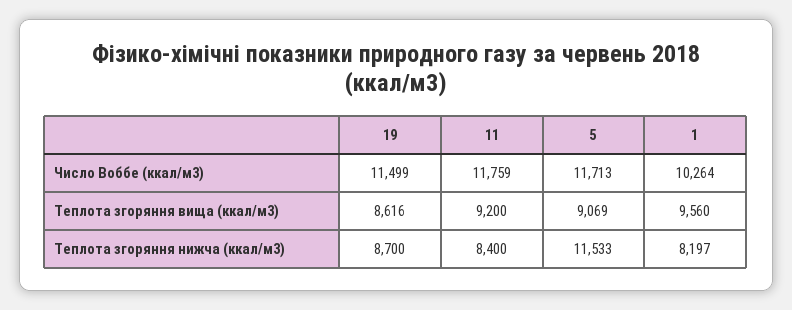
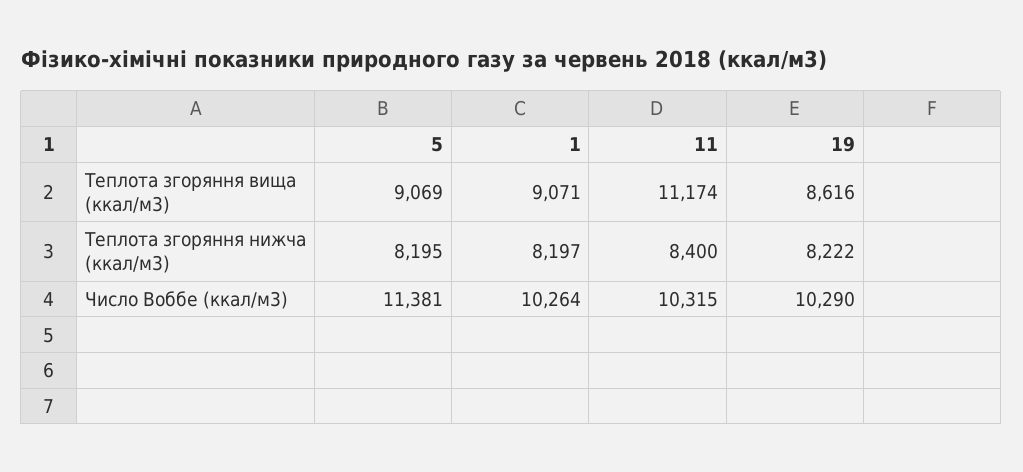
  {
    "19": {
-     "Число Воббе (ккал/м3)": 11499,
+     "Число Воббе (ккал/м3)": 10290,
      "Теплота згоряння вища (ккал/м3)": 8616,
-     "Теплота згоряння нижча (ккал/м3)": 8700
+     "Теплота згоряння нижча (ккал/м3)": 8222
    },
    "11": {
-     "Число Воббе (ккал/м3)": 11759,
+     "Число Воббе (ккал/м3)": 10315,
-     "Теплота згоряння вища (ккал/м3)": 9200,
+     "Теплота згоряння вища (ккал/м3)": 11174,
      "Теплота згоряння нижча (ккал/м3)": 8400
    },
    "5": {
-     "Число Воббе (ккал/м3)": 11713,
+     "Число Воббе (ккал/м3)": 11381,
      "Теплота згоряння вища (ккал/м3)": 9069,
-     "Теплота згоряння нижча (ккал/м3)": 11533
+     "Теплота згоряння нижча (ккал/м3)": 8195
    },
    "1": {
      "Число Воббе (ккал/м3)": 10264,
-     "Теплота згоряння вища (ккал/м3)": 9560,
+     "Теплота згоряння вища (ккал/м3)": 9071,
      "Теплота згоряння нижча (ккал/м3)": 8197
    }
  }

